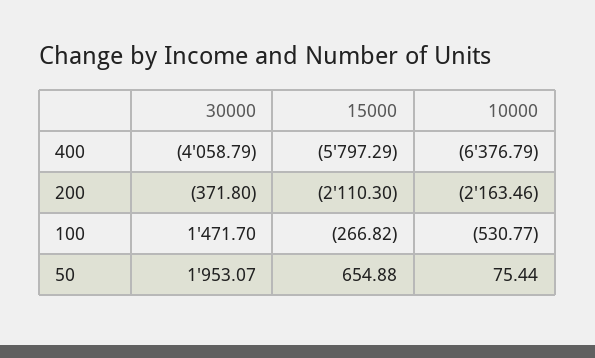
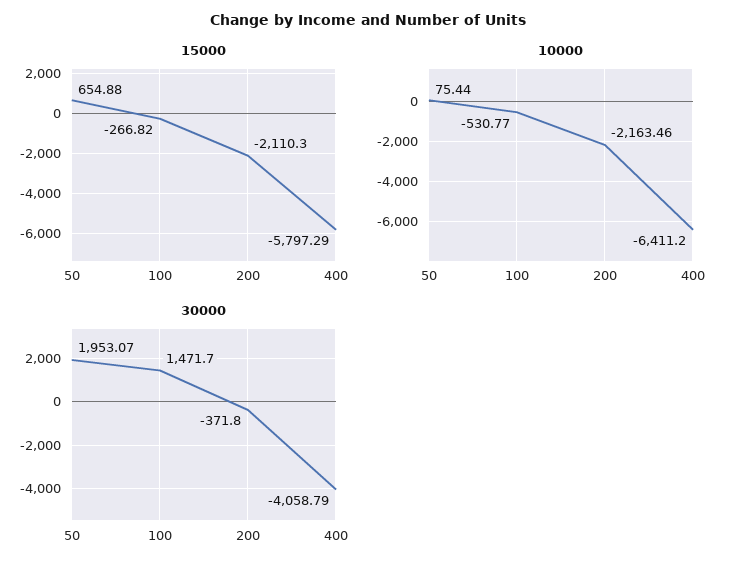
  {
    "30000": {
      "400": -4058.79,
      "200": -371.8,
      "100": 1471.7,
      "50": 1953.07
    },
    "15000": {
      "400": -5797.29,
      "200": -2110.3,
      "100": -266.82,
      "50": 654.88
    },
    "10000": {
-     "400": -6376.79,
+     "400": -6411.2,
      "200": -2163.46,
      "100": -530.77,
      "50": 75.44
    }
  }

